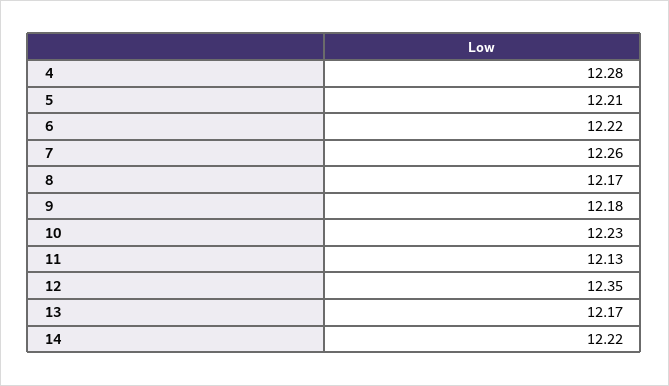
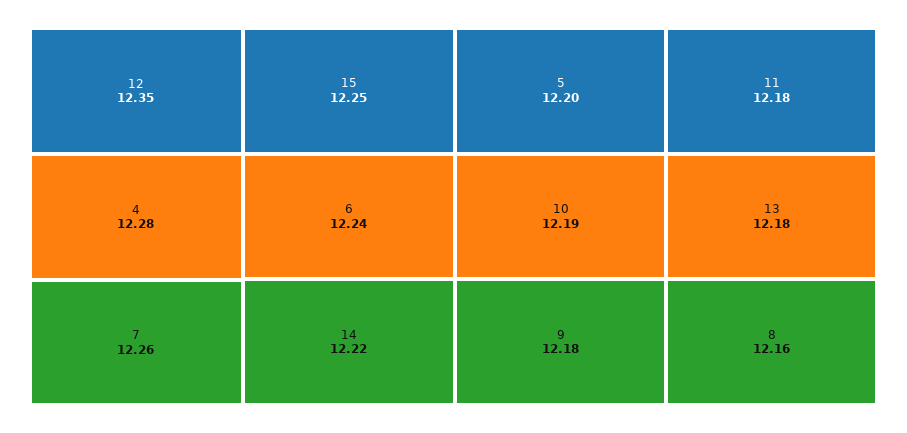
  {
    "4": 12.28,
-   "5": 12.21,
+   "5": 12.2,
-   "6": 12.22,
+   "6": 12.24,
    "7": 12.26,
-   "8": 12.17,
+   "8": 12.16,
    "9": 12.18,
-   "10": 12.23,
+   "10": 12.19,
-   "11": 12.13,
+   "11": 12.18,
    "12": 12.35,
-   "13": 12.17,
+   "13": 12.18,
-   "14": 12.22
+   "14": 12.22,
+   "15": 12.25
  }

